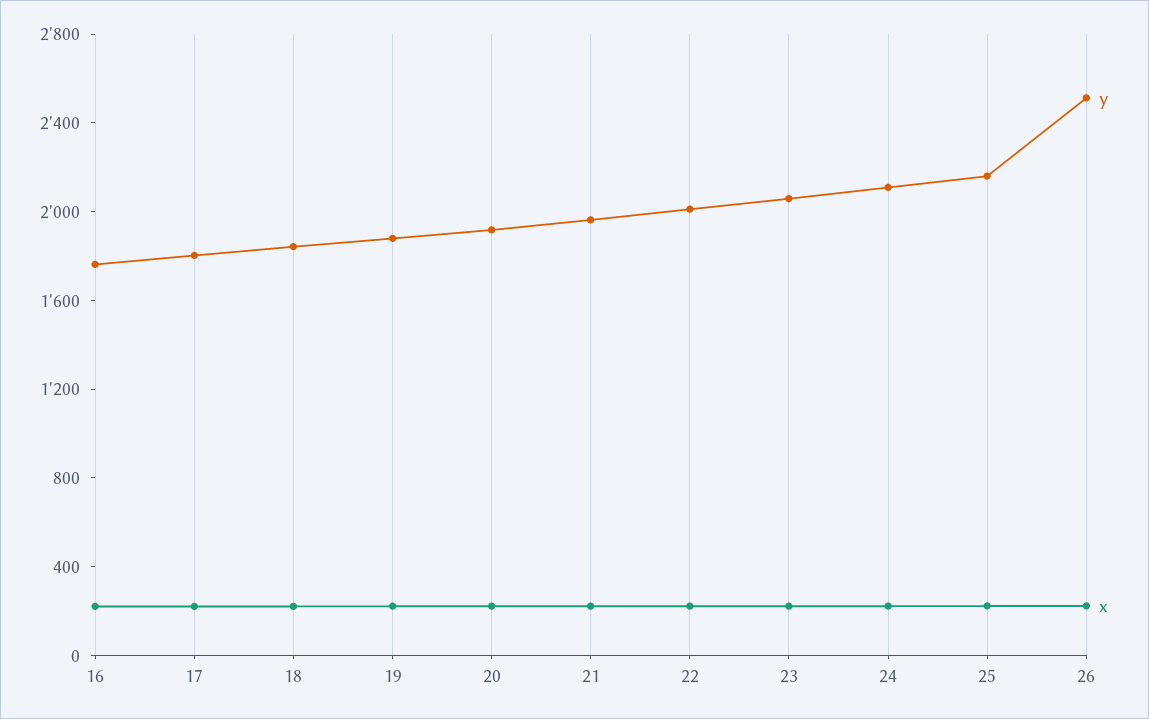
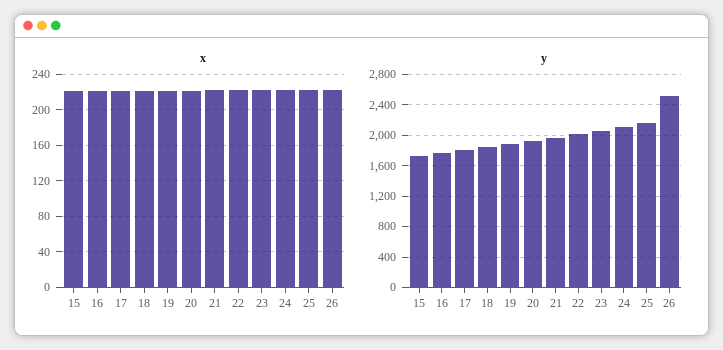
  {
    "y": {
      "16": 1800,
      "17": 1800,
      "18": 1800,
      "19": 1900,
      "20": 1900,
      "21": 2000,
      "22": 2000,
      "23": 2100,
      "24": 2100,
      "25": 2200,
-     "26": 2500
+     "26": 2500,
+     "15": 1700
    },
    "x": {
      "16": 220,
      "17": 220,
      "18": 220,
      "19": 220,
      "20": 220,
      "21": 220,
      "22": 220,
      "23": 220,
      "24": 220,
      "25": 220,
-     "26": 220
+     "26": 220,
+     "15": 220
    }
  }

